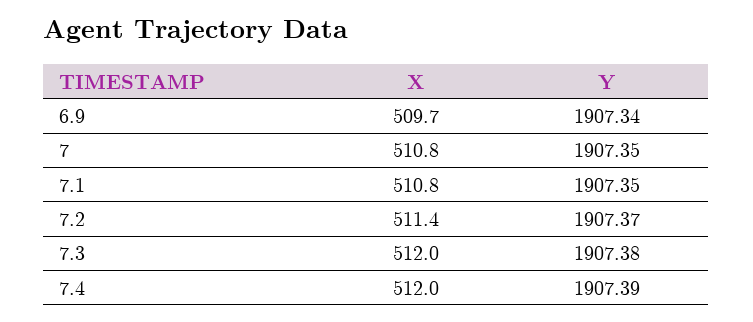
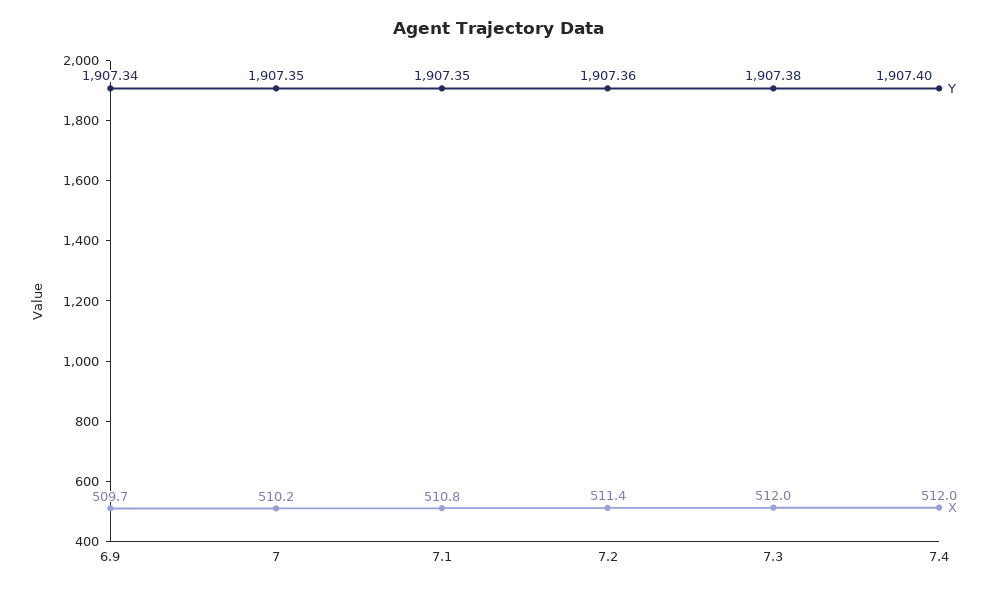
  {
    "X": {
      "6.9": 509.7,
-     "7": 510.8,
+     "7": 510.2,
      "7.1": 510.8,
      "7.2": 511.4,
      "7.3": 512,
      "7.4": 512
    },
    "Y": {
      "6.9": 1907.34,
      "7": 1907.35,
      "7.1": 1907.35,
-     "7.2": 1907.37,
+     "7.2": 1907.36,
      "7.3": 1907.38,
-     "7.4": 1907.39
+     "7.4": 1907.4
    }
  }

